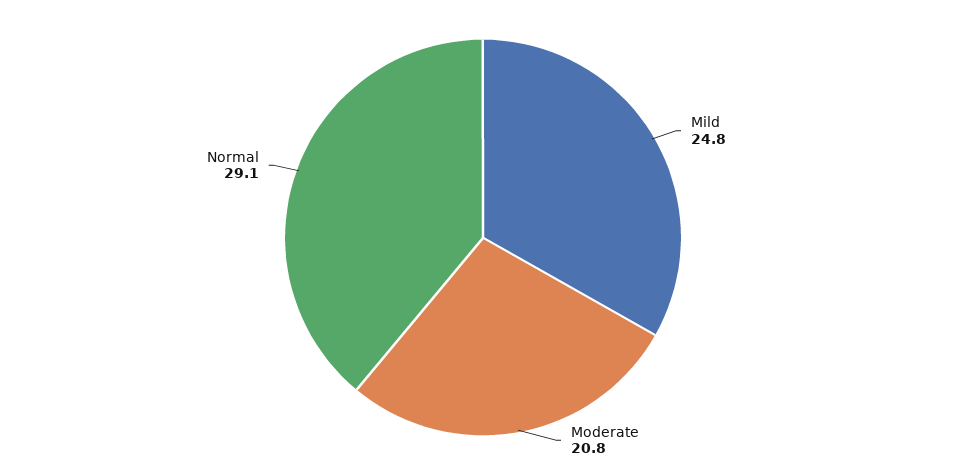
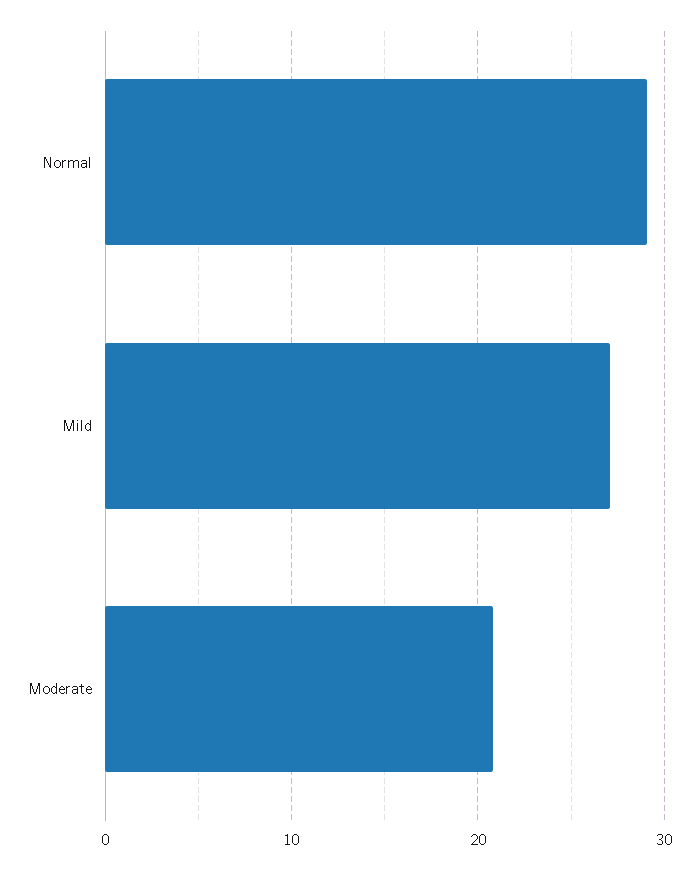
  {
-   "Mild": 24.8,
+   "Mild": 27,
    "Moderate": 20.8,
    "Normal": 29.1
  }

